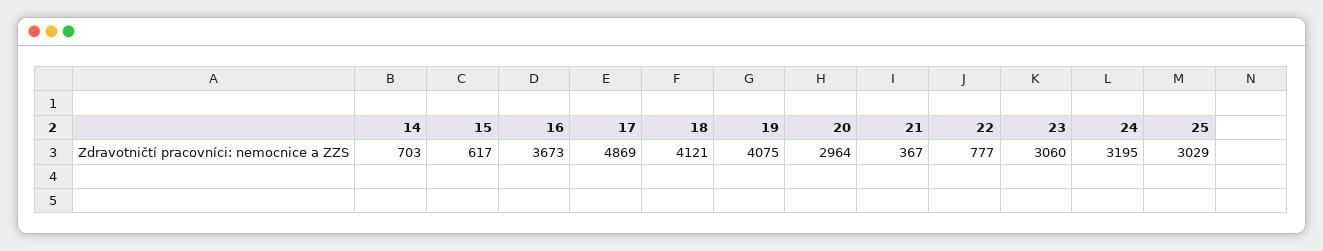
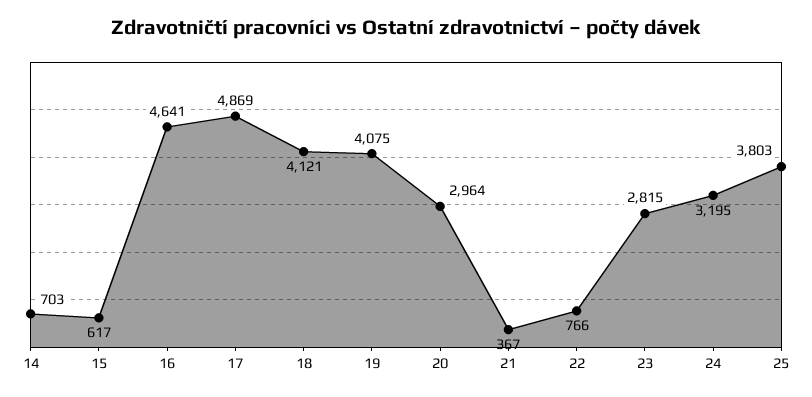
  {
    "14": 703,
    "15": 617,
-   "16": 3673,
+   "16": 4641,
    "17": 4869,
    "18": 4121,
    "19": 4075,
    "20": 2964,
    "21": 367,
-   "22": 777,
+   "22": 766,
-   "23": 3060,
+   "23": 2815,
    "24": 3195,
-   "25": 3029
+   "25": 3803
  }

